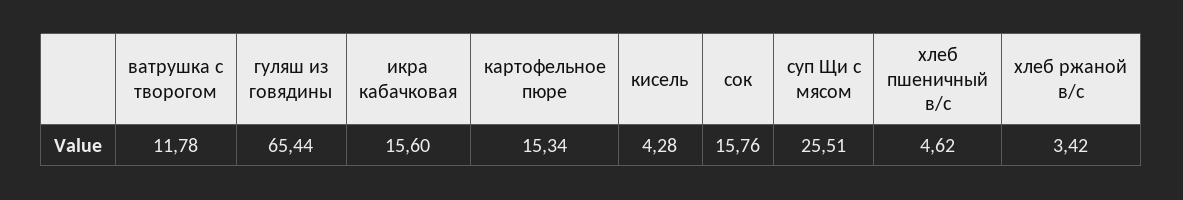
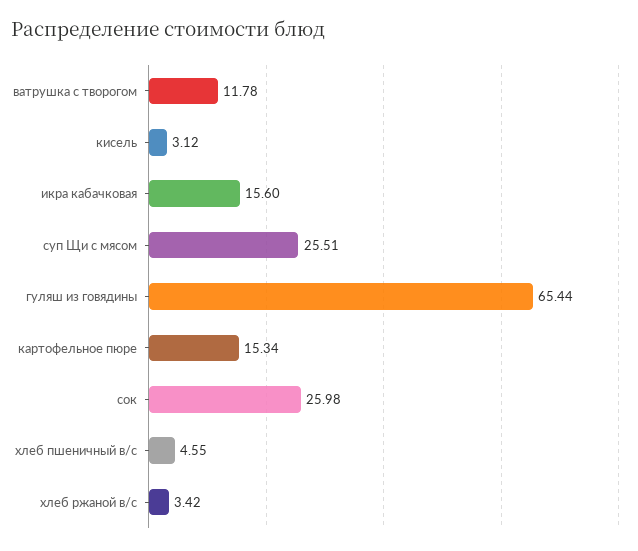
  {
    "ватрушка с творогом": 11.78,
    "гуляш из говядины": 65.44,
    "икра кабачковая": 15.6,
    "картофельное пюре": 15.34,
-   "кисель": 4.28,
+   "кисель": 3.12,
-   "сок": 15.76,
+   "сок": 25.98,
    "суп Щи с мясом": 25.51,
-   "хлеб пшеничный в/с": 4.62,
+   "хлеб пшеничный в/с": 4.55,
    "хлеб ржаной в/с": 3.42
  }

